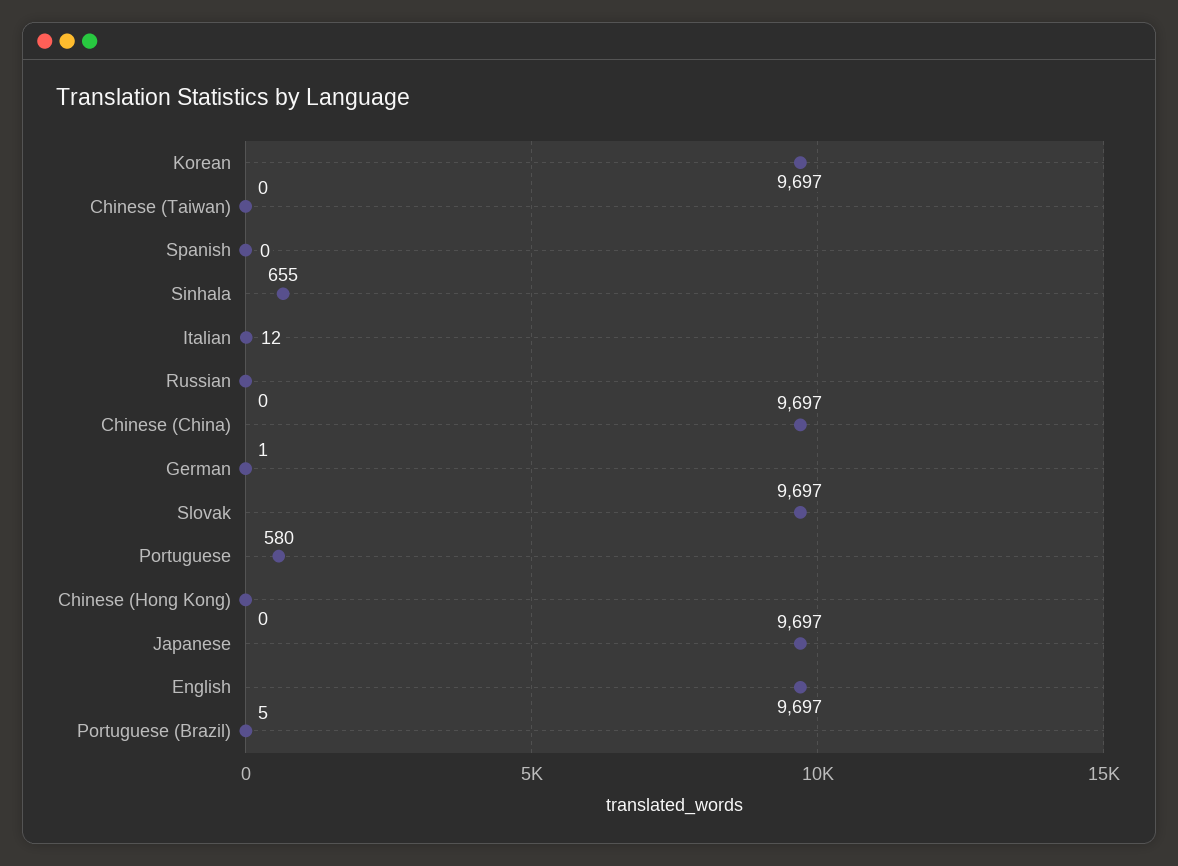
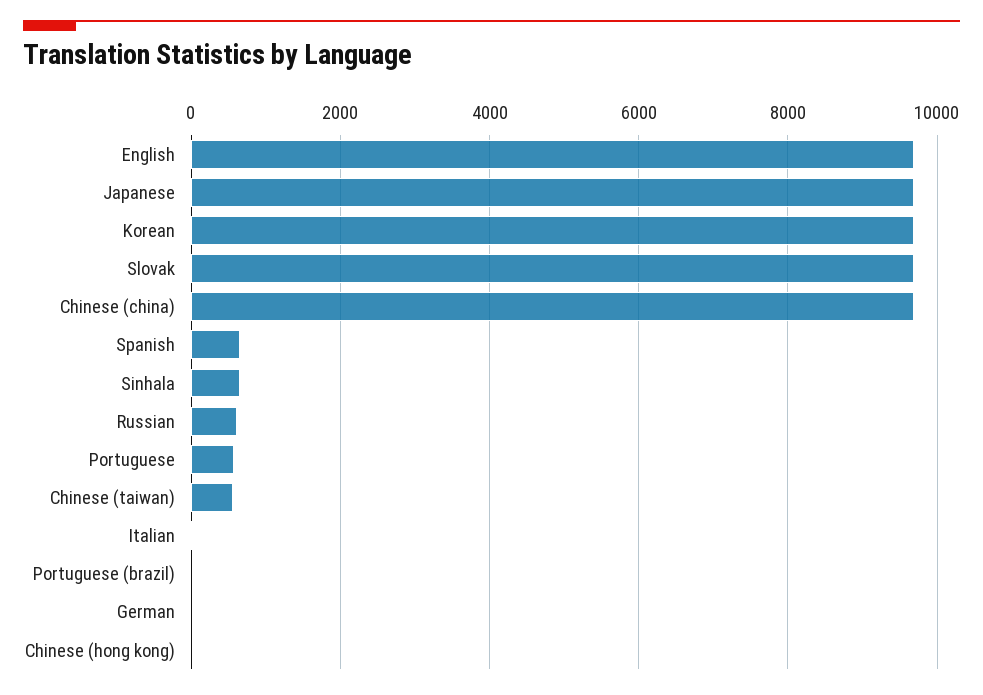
  {
    "Korean": 9697,
-   "Chinese (Taiwan)": 0,
+   "Chinese (Taiwan)": 600,
-   "Spanish": 0,
+   "Spanish": 600,
    "Sinhala": 655,
    "Italian": 12,
-   "Russian": 0,
+   "Russian": 600,
    "Chinese (China)": 9697,
    "German": 1,
    "Slovak": 9697,
    "Portuguese": 580,
    "Chinese (Hong Kong)": 0,
    "Japanese": 9697,
    "English": 9697,
    "Portuguese (Brazil)": 5
  }

